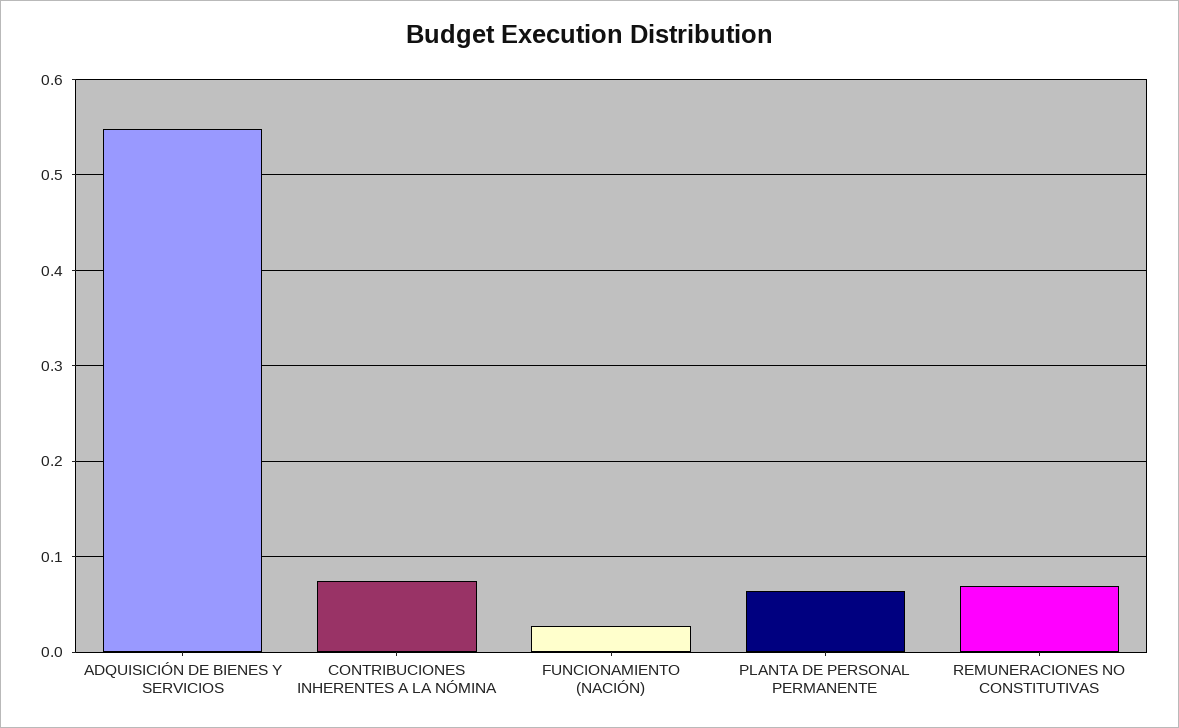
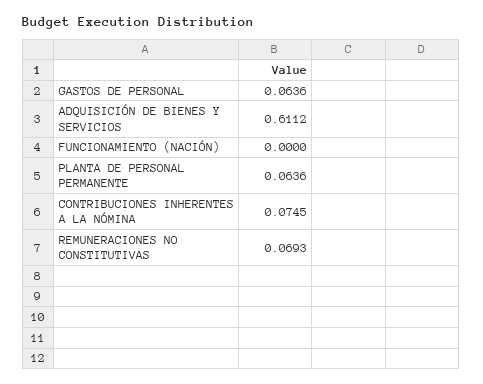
  {
-   "ADQUISICIÓN DE BIENES Y SERVICIOS": 0.55,
+   "ADQUISICIÓN DE BIENES Y SERVICIOS": 0.6112,
    "CONTRIBUCIONES INHERENTES A LA NÓMINA": 0.0745,
-   "FUNCIONAMIENTO (NACIÓN)": 0.03,
+   "FUNCIONAMIENTO (NACIÓN)": 0,
    "PLANTA DE PERSONAL PERMANENTE": 0.0636,
-   "REMUNERACIONES NO CONSTITUTIVAS": 0.0693
+   "REMUNERACIONES NO CONSTITUTIVAS": 0.0693,
+   "GASTOS DE PERSONAL": 0.0636
  }

